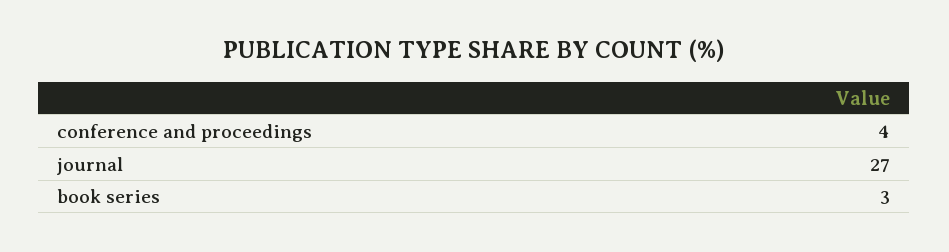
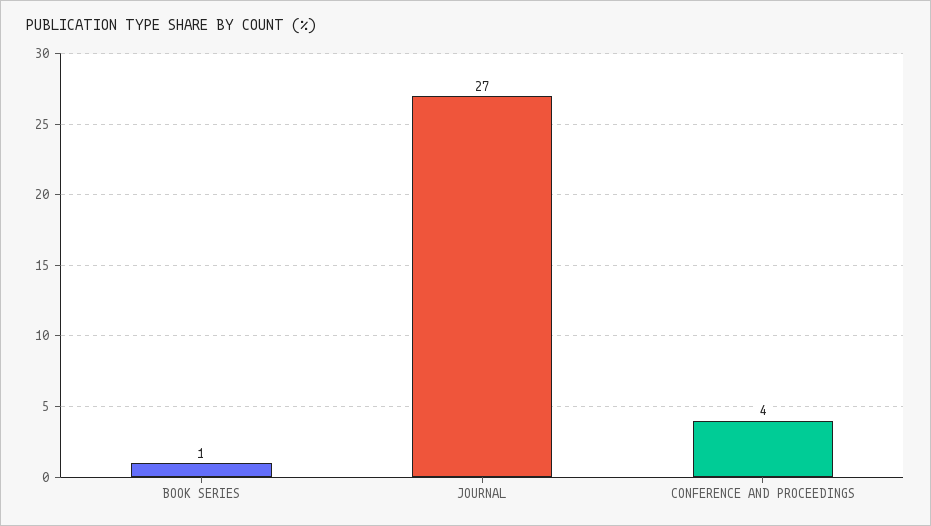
  {
    "conference and proceedings": 4,
    "journal": 27,
-   "book series": 3
+   "book series": 1
  }

